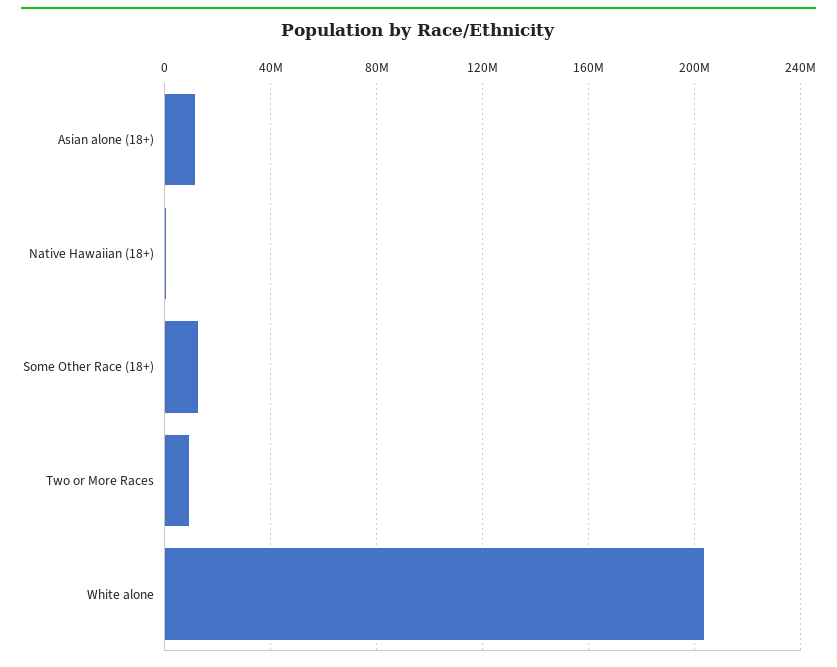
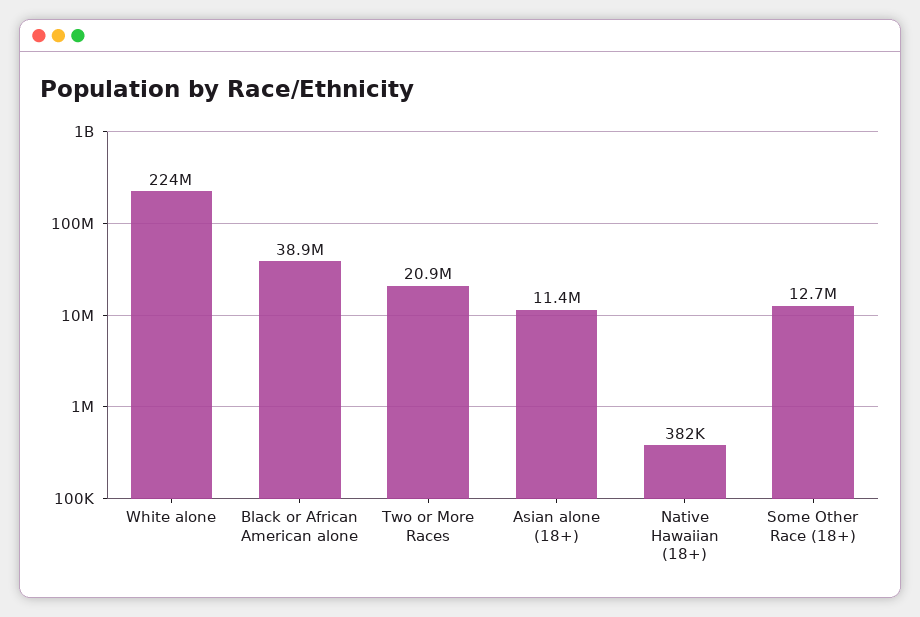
  {
    "Asian alone (18+)": 11400000,
    "Native Hawaiian (18+)": 382000,
    "Some Other Race (18+)": 12700000,
-   "Two or More Races": 10000000,
+   "Two or More Races": 20900000,
-   "White alone": 205000000
+   "White alone": 224000000,
+   "Black or African American alone": 38900000
  }

